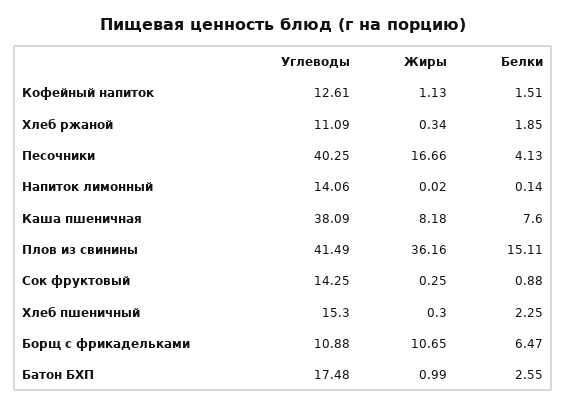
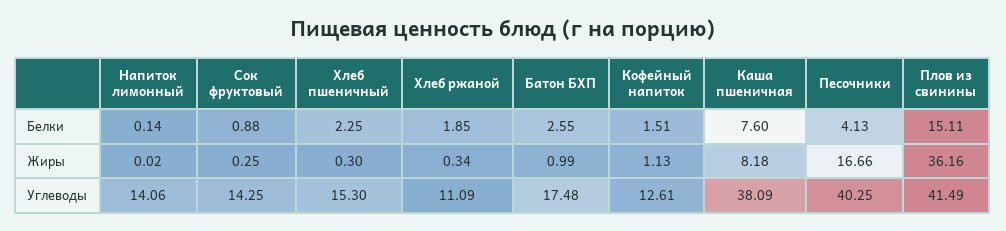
  {
    "Углеводы": {
      "Кофейный напиток": 12.61,
      "Хлеб ржаной": 11.09,
      "Песочники": 40.25,
      "Напиток лимонный": 14.06,
      "Каша пшеничная": 38.09,
      "Плов из свинины": 41.49,
      "Сок фруктовый": 14.25,
      "Хлеб пшеничный": 15.3,
-     "Борщ с фрикадельками": 10.88,
      "Батон БХП": 17.48
    },
    "Жиры": {
      "Кофейный напиток": 1.13,
      "Хлеб ржаной": 0.34,
      "Песочники": 16.66,
      "Напиток лимонный": 0.02,
      "Каша пшеничная": 8.18,
      "Плов из свинины": 36.16,
      "Сок фруктовый": 0.25,
      "Хлеб пшеничный": 0.3,
-     "Борщ с фрикадельками": 10.65,
      "Батон БХП": 0.99
    },
    "Белки": {
      "Кофейный напиток": 1.51,
      "Хлеб ржаной": 1.85,
      "Песочники": 4.13,
      "Напиток лимонный": 0.14,
      "Каша пшеничная": 7.6,
      "Плов из свинины": 15.11,
      "Сок фруктовый": 0.88,
      "Хлеб пшеничный": 2.25,
-     "Борщ с фрикадельками": 6.47,
      "Батон БХП": 2.55
    }
  }

